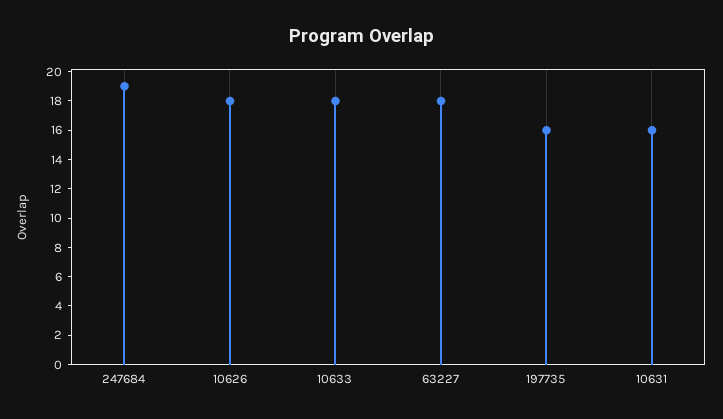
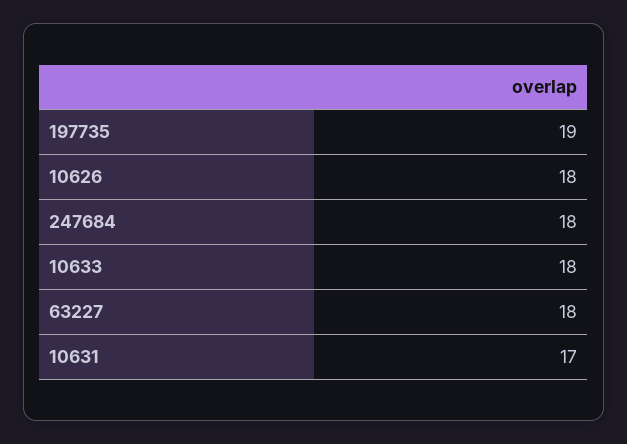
  {
-   "247684": 19,
+   "247684": 18,
    "10626": 18,
    "10633": 18,
    "63227": 18,
-   "197735": 16,
+   "197735": 19,
-   "10631": 16
+   "10631": 17
  }

